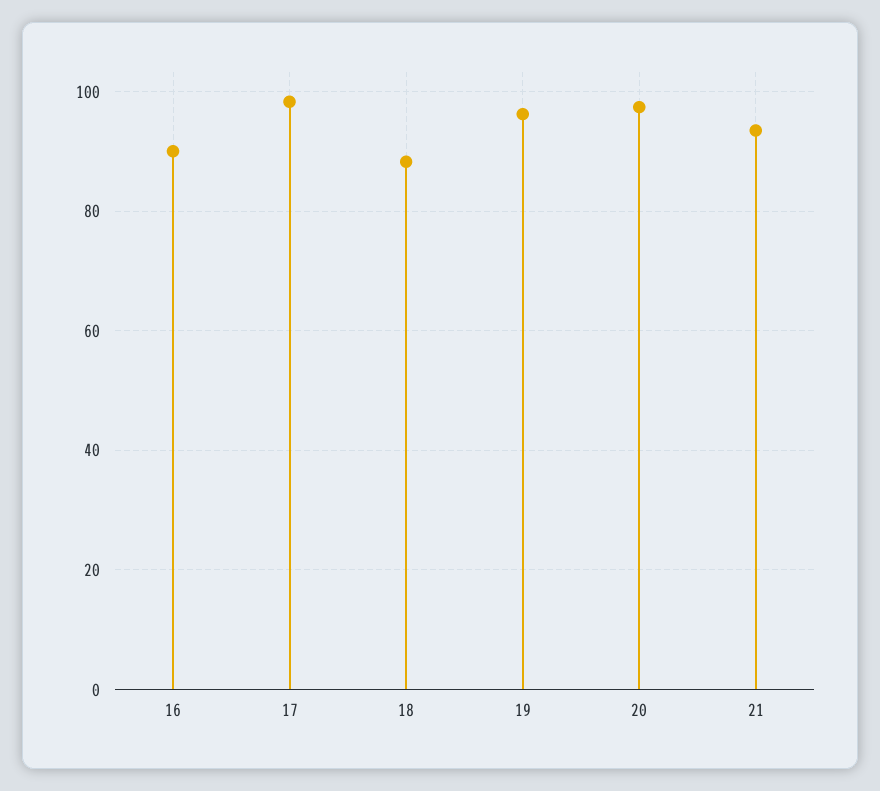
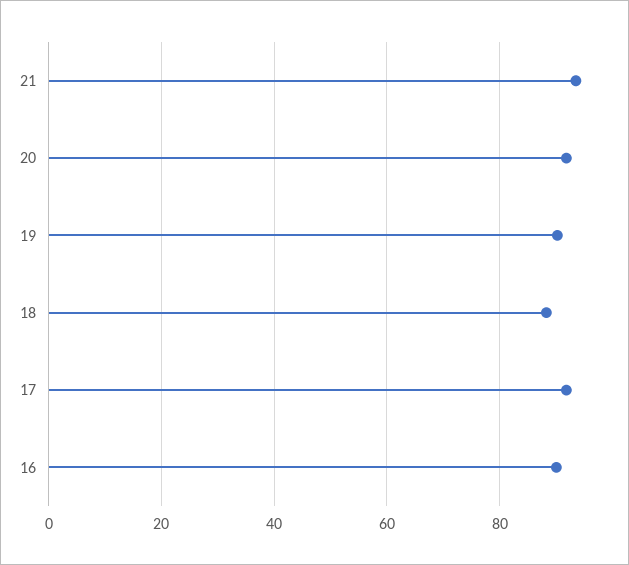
  {
    "16": 90,
-   "17": 98,
+   "17": 92,
    "18": 88,
-   "19": 96,
+   "19": 90,
-   "20": 98,
+   "20": 92,
    "21": 94
  }

